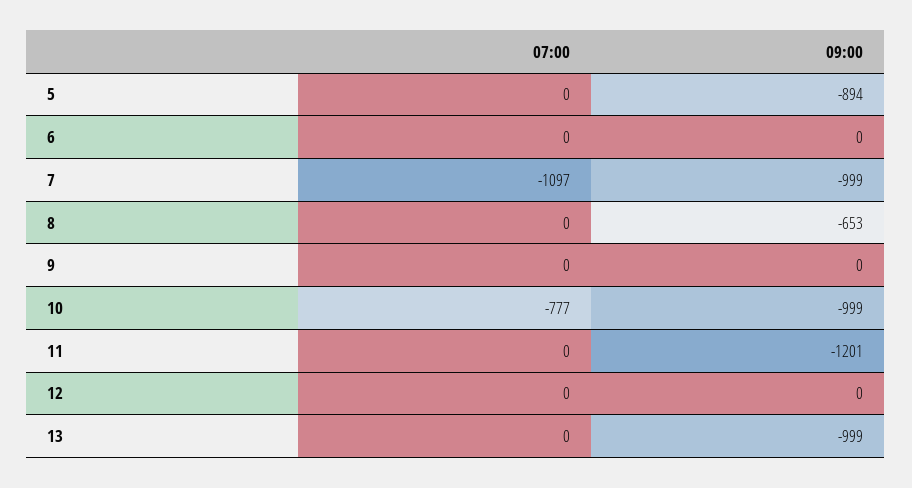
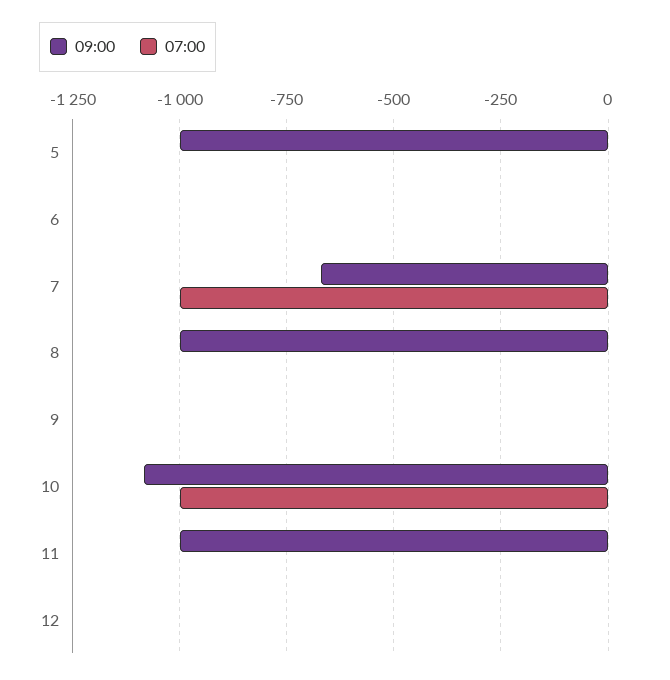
  {
    "07:00": {
      "5": 0,
      "6": 0,
-     "7": -1097,
+     "7": -1000,
      "8": 0,
      "9": 0,
-     "10": -777,
+     "10": -1000,
      "11": 0,
-     "12": 0,
+     "12": 0
-     "13": 0
    },
    "09:00": {
-     "5": -894,
+     "5": -1000,
      "6": 0,
-     "7": -999,
+     "7": -675,
-     "8": -653,
+     "8": -1000,
      "9": 0,
-     "10": -999,
+     "10": -1075,
-     "11": -1201,
+     "11": -1000,
-     "12": 0,
+     "12": 0
-     "13": -999
    }
  }

